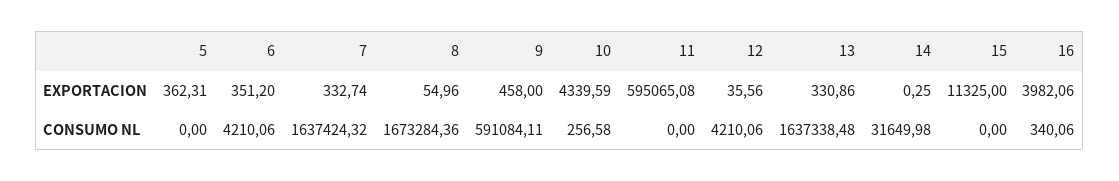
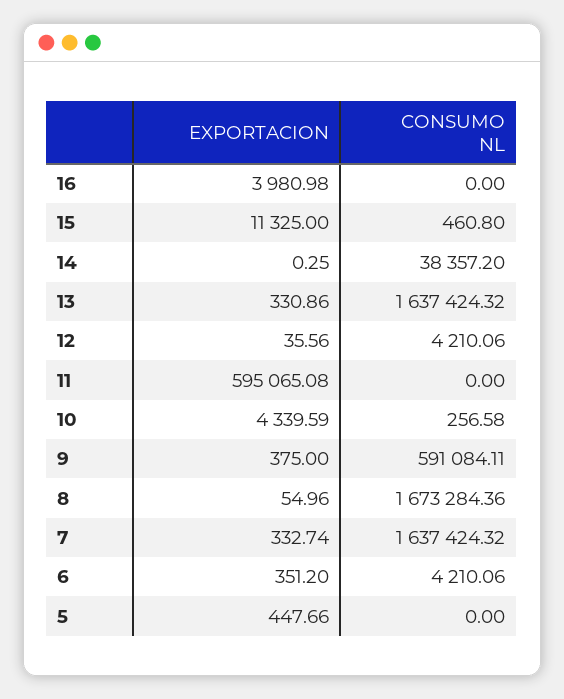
  {
    "5": {
-     "EXPORTACION": 362.31,
+     "EXPORTACION": 447.66,
      "CONSUMO NL": 0
    },
    "6": {
      "EXPORTACION": 351.2,
      "CONSUMO NL": 4210.06
    },
    "7": {
      "EXPORTACION": 332.74,
      "CONSUMO NL": 1637424.32
    },
    "8": {
      "EXPORTACION": 54.96,
      "CONSUMO NL": 1673284.36
    },
    "9": {
-     "EXPORTACION": 458,
+     "EXPORTACION": 375,
      "CONSUMO NL": 591084.11
    },
    "10": {
      "EXPORTACION": 4339.59,
      "CONSUMO NL": 256.58
    },
    "11": {
      "EXPORTACION": 595065.08,
      "CONSUMO NL": 0
    },
    "12": {
      "EXPORTACION": 35.56,
      "CONSUMO NL": 4210.06
    },
    "13": {
      "EXPORTACION": 330.86,
-     "CONSUMO NL": 1637338.48
+     "CONSUMO NL": 1637424.32
    },
    "14": {
      "EXPORTACION": 0.25,
-     "CONSUMO NL": 31649.98
+     "CONSUMO NL": 38357.2
    },
    "15": {
      "EXPORTACION": 11325,
-     "CONSUMO NL": 0
+     "CONSUMO NL": 460.8
    },
    "16": {
-     "EXPORTACION": 3982.06,
+     "EXPORTACION": 3980.98,
-     "CONSUMO NL": 340.06
+     "CONSUMO NL": 0
    }
  }

